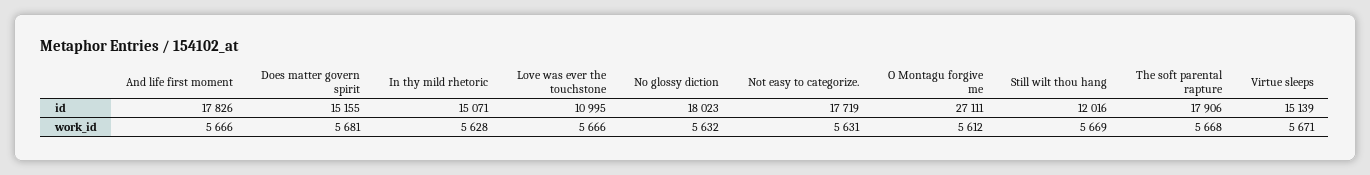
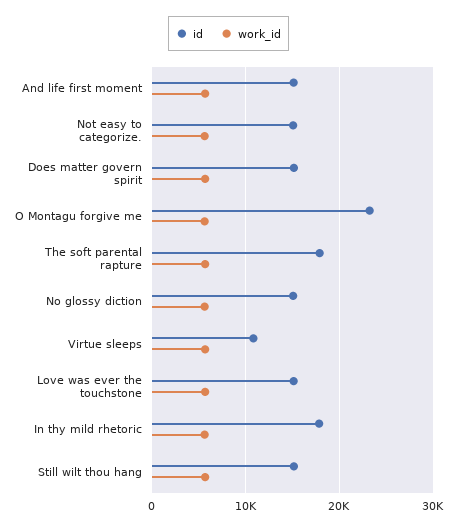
  {
    "id": {
-     "And life first moment": 17826,
+     "And life first moment": 15000,
      "Does matter govern spirit": 15155,
-     "In thy mild rhetoric": 15071,
+     "In thy mild rhetoric": 18000,
-     "Love was ever the touchstone": 10995,
+     "Love was ever the touchstone": 15000,
-     "No glossy diction": 18023,
+     "No glossy diction": 15000,
-     "Not easy to categorize.": 17719,
+     "Not easy to categorize.": 15000,
-     "O Montagu forgive me": 27111,
+     "O Montagu forgive me": 23000,
-     "Still wilt thou hang": 12016,
+     "Still wilt thou hang": 15000,
      "The soft parental rapture": 17906,
-     "Virtue sleeps": 15139
+     "Virtue sleeps": 11000
    },
    "work_id": {
      "And life first moment": 5666,
      "Does matter govern spirit": 5681,
      "In thy mild rhetoric": 5628,
      "Love was ever the touchstone": 5666,
      "No glossy diction": 5632,
      "Not easy to categorize.": 5631,
      "O Montagu forgive me": 5612,
      "Still wilt thou hang": 5669,
      "The soft parental rapture": 5668,
      "Virtue sleeps": 5671
    }
  }

